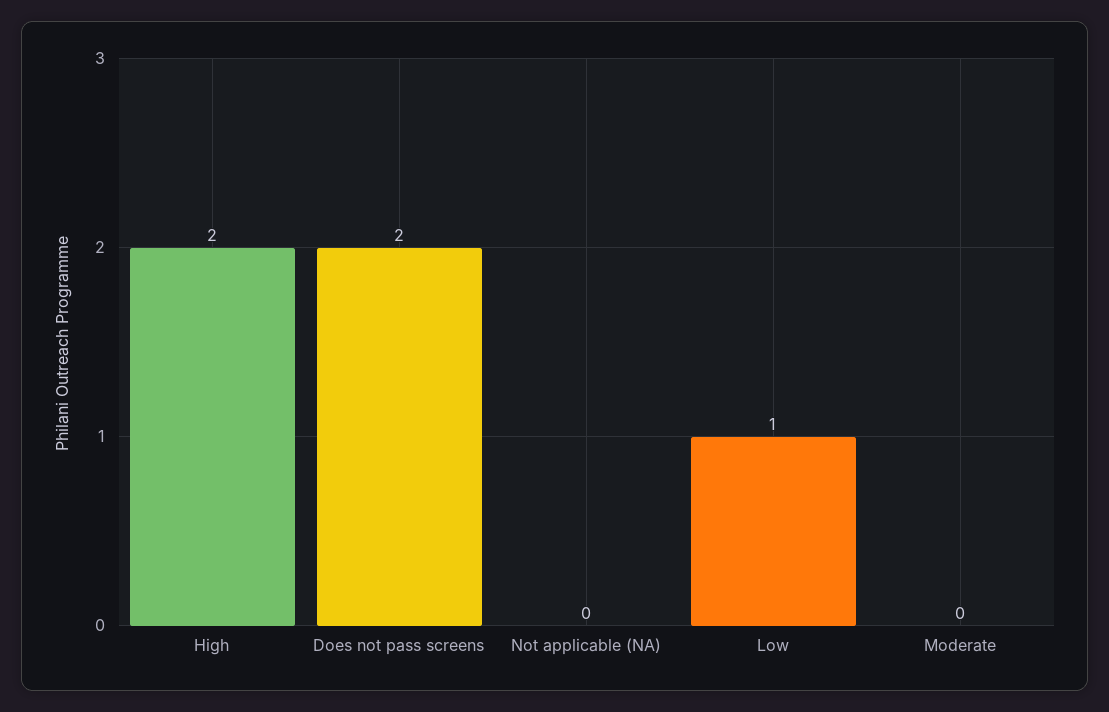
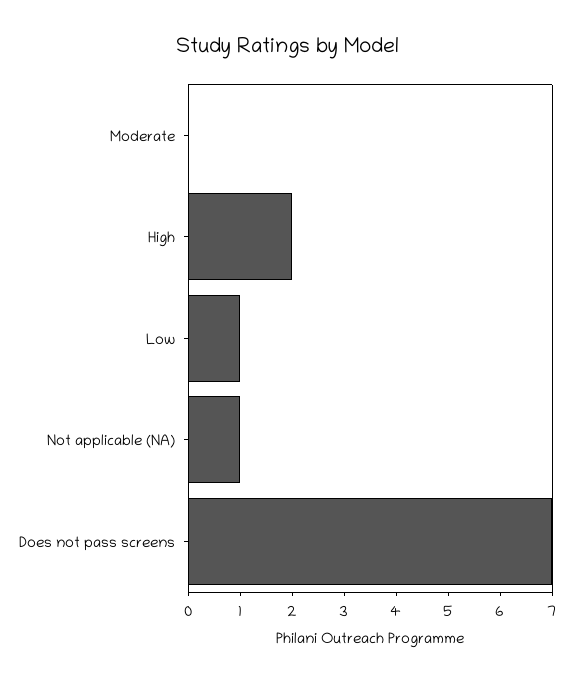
  {
    "High": 2,
-   "Does not pass screens": 2,
+   "Does not pass screens": 7,
-   "Not applicable (NA)": 0,
+   "Not applicable (NA)": 1,
    "Low": 1,
    "Moderate": 0
  }

